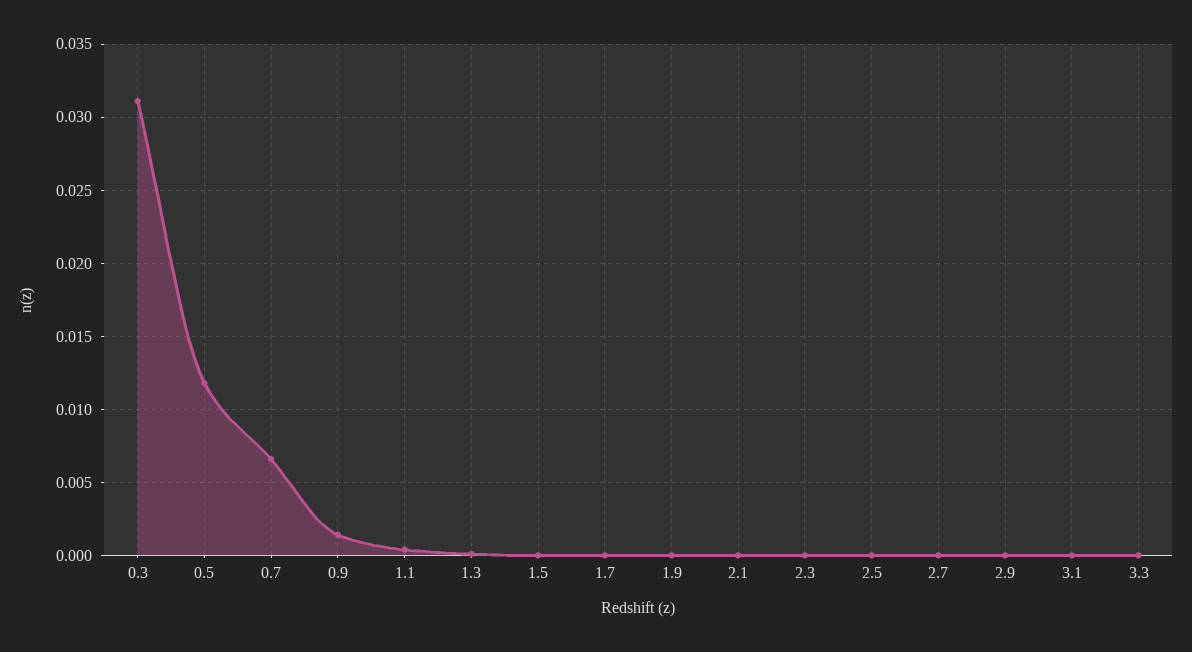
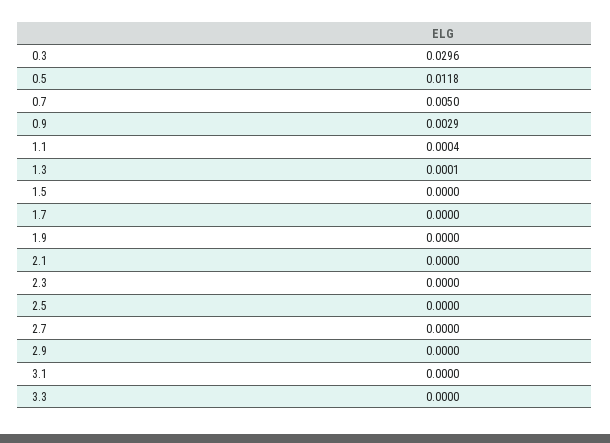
  {
-   "0.3": 0.031,
+   "0.3": 0.0296,
    "0.5": 0.0118,
-   "0.7": 0.0065,
+   "0.7": 0.005,
-   "0.9": 0.0015,
+   "0.9": 0.0029,
    "1.1": 0.0004,
    "1.3": 0.0001,
    "1.5": 0,
    "1.7": 0,
    "1.9": 0,
    "2.1": 0,
    "2.3": 0,
    "2.5": 0,
    "2.7": 0,
    "2.9": 0,
    "3.1": 0,
    "3.3": 0
  }

